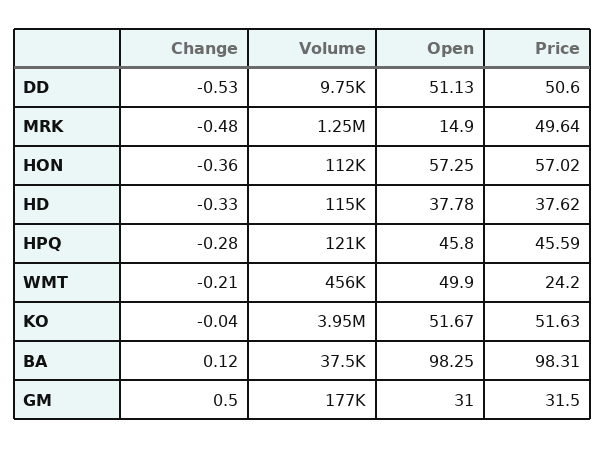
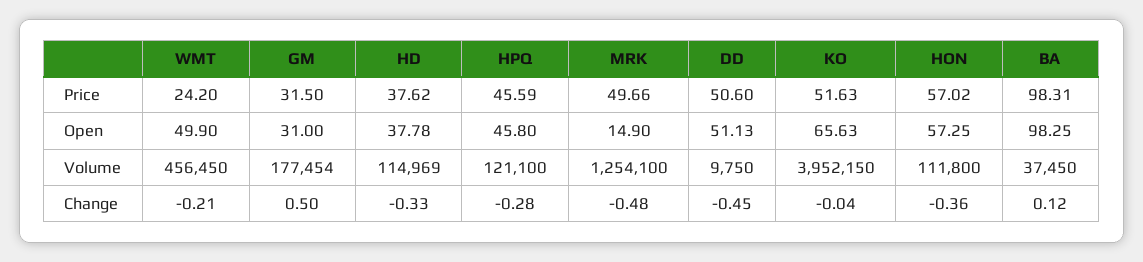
  {
    "Change": {
-     "DD": -0.53,
+     "DD": -0.45,
      "MRK": -0.48,
      "HON": -0.36,
      "HD": -0.33,
      "HPQ": -0.28,
      "WMT": -0.21,
      "KO": -0.04,
      "BA": 0.12,
      "GM": 0.5
    },
    "Volume": {
      "DD": 9750,
      "MRK": 1254100,
      "HON": 111800,
      "HD": 114969,
      "HPQ": 121100,
      "WMT": 456450,
      "KO": 3952150,
      "BA": 37450,
      "GM": 177454
    },
    "Open": {
      "DD": 51.13,
      "MRK": 14.9,
      "HON": 57.25,
      "HD": 37.78,
      "HPQ": 45.8,
      "WMT": 49.9,
-     "KO": 51.67,
+     "KO": 65.63,
      "BA": 98.25,
      "GM": 31
    },
    "Price": {
      "DD": 50.6,
-     "MRK": 49.64,
+     "MRK": 49.66,
      "HON": 57.02,
      "HD": 37.62,
      "HPQ": 45.59,
      "WMT": 24.2,
      "KO": 51.63,
      "BA": 98.31,
      "GM": 31.5
    }
  }

